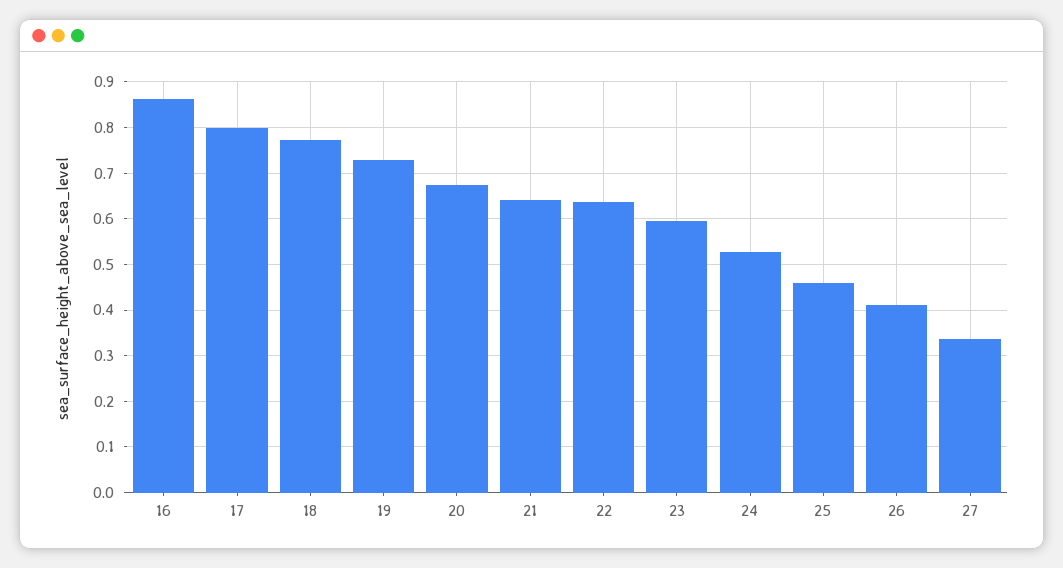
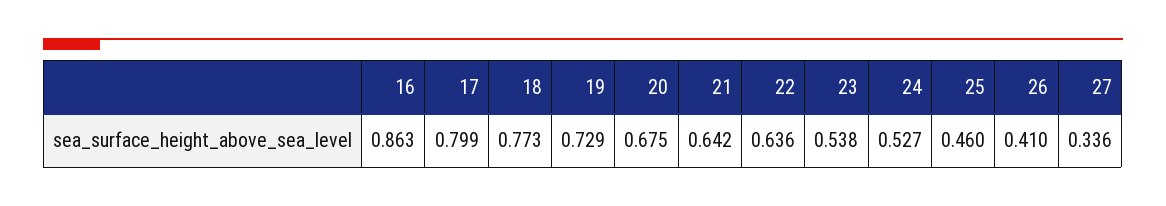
  {
    "16": 0.863,
    "17": 0.799,
    "18": 0.773,
    "19": 0.729,
    "20": 0.675,
    "21": 0.642,
    "22": 0.636,
-   "23": 0.6,
+   "23": 0.538,
    "24": 0.527,
    "25": 0.46,
    "26": 0.41,
    "27": 0.336
  }

